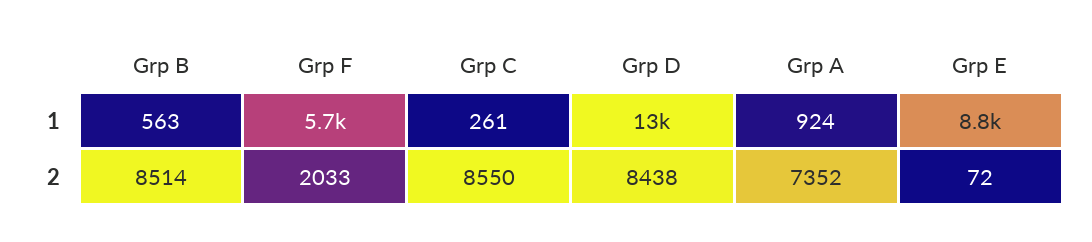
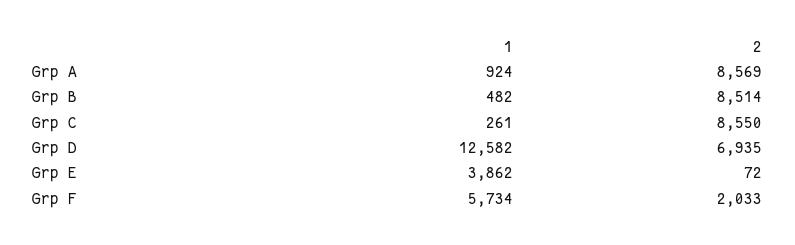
  {
    "Grp B": {
-     "1": 563,
+     "1": 482,
      "2": 8514
    },
    "Grp F": {
      "1": 5734,
      "2": 2033
    },
    "Grp C": {
      "1": 261,
      "2": 8550
    },
    "Grp D": {
      "1": 12582,
-     "2": 8438
+     "2": 6935
    },
    "Grp A": {
      "1": 924,
-     "2": 7352
+     "2": 8569
    },
    "Grp E": {
-     "1": 8800,
+     "1": 3862,
      "2": 72
    }
  }

